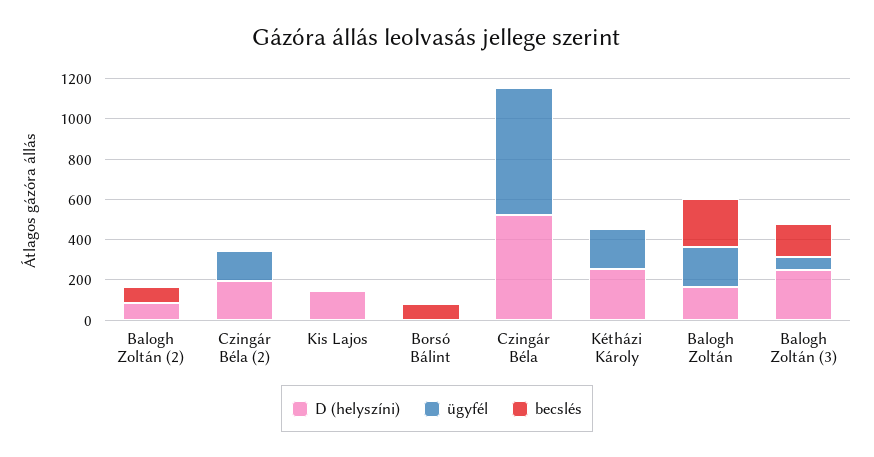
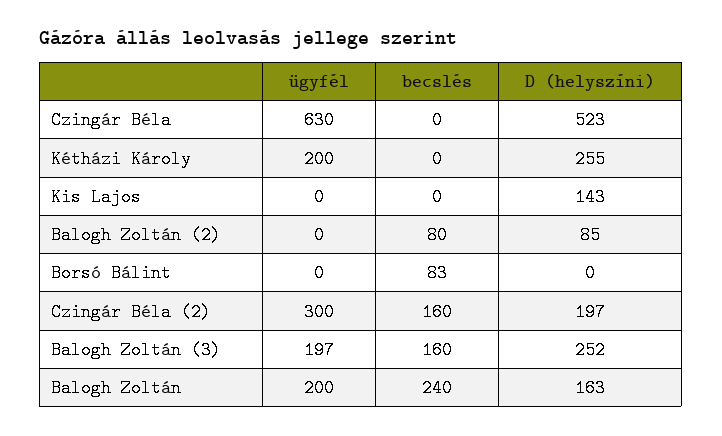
  {
    "D (helyszíni)": {
      "Balogh Zoltán (2)": 85,
      "Czingár Béla (2)": 197,
      "Kis Lajos": 143,
      "Borsó Bálint": 0,
      "Czingár Béla": 523,
      "Kétházi Károly": 255,
      "Balogh Zoltán": 163,
      "Balogh Zoltán (3)": 252
    },
    "ügyfél": {
      "Balogh Zoltán (2)": 0,
-     "Czingár Béla (2)": 150,
+     "Czingár Béla (2)": 300,
      "Kis Lajos": 0,
      "Borsó Bálint": 0,
      "Czingár Béla": 630,
      "Kétházi Károly": 200,
      "Balogh Zoltán": 200,
-     "Balogh Zoltán (3)": 50
+     "Balogh Zoltán (3)": 197
    },
    "becslés": {
      "Balogh Zoltán (2)": 80,
-     "Czingár Béla (2)": 0,
+     "Czingár Béla (2)": 160,
      "Kis Lajos": 0,
      "Borsó Bálint": 83,
      "Czingár Béla": 0,
      "Kétházi Károly": 0,
      "Balogh Zoltán": 240,
      "Balogh Zoltán (3)": 160
    }
  }

